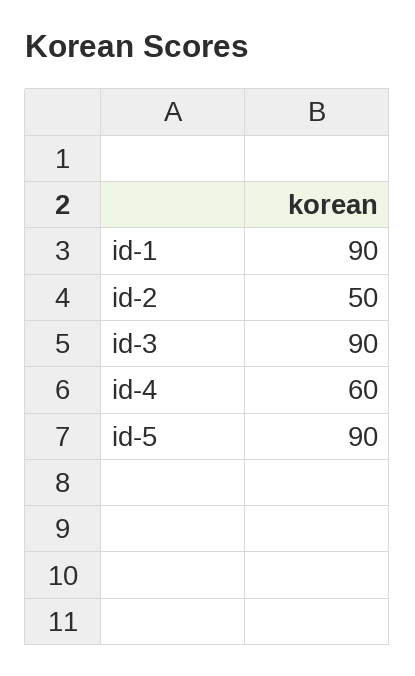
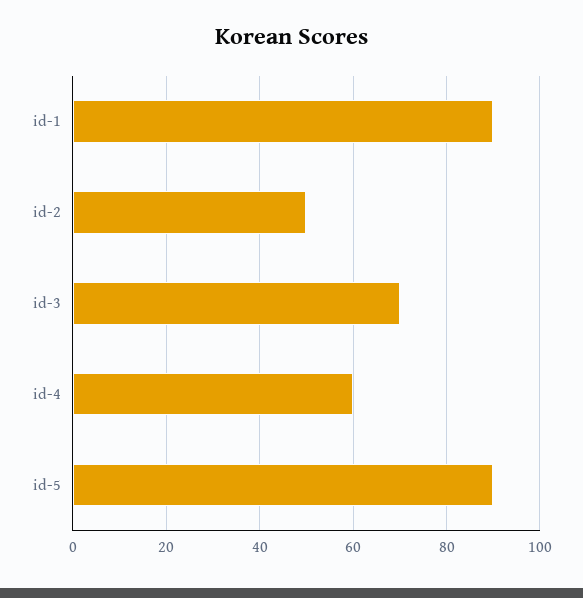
  {
    "id-1": 90,
    "id-2": 50,
-   "id-3": 90,
+   "id-3": 70,
    "id-4": 60,
    "id-5": 90
  }

